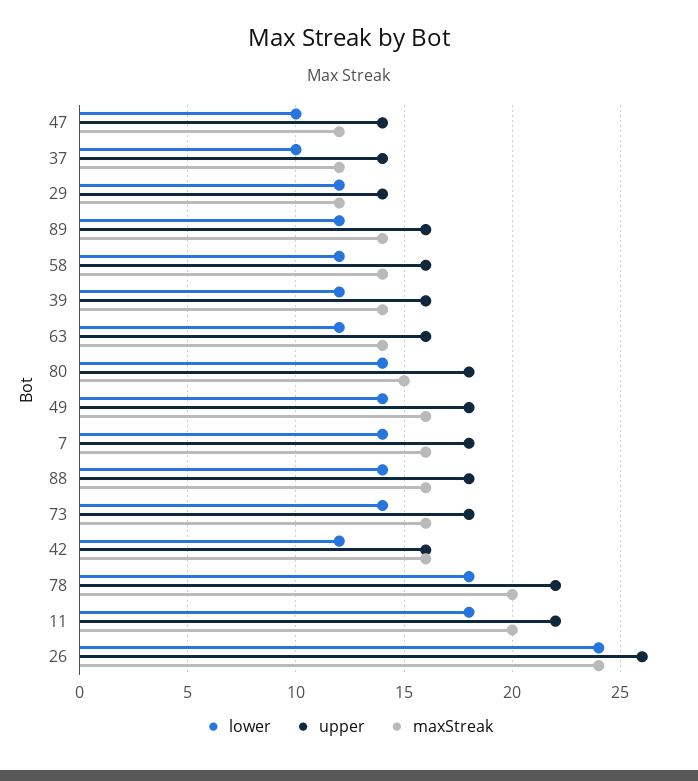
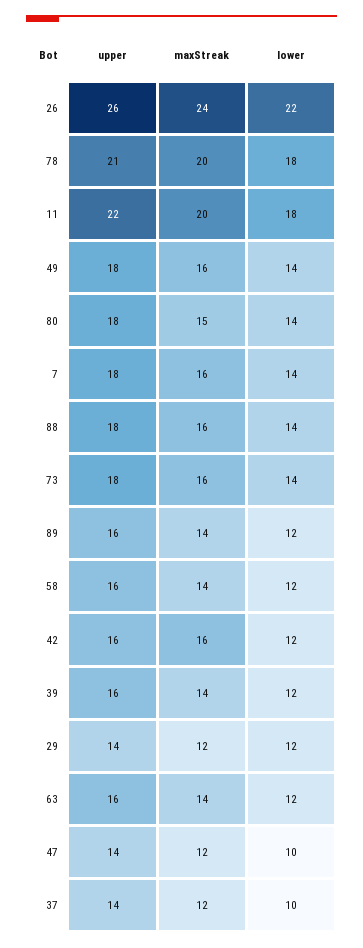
  {
    "lower": {
      "47": 10,
      "37": 10,
      "29": 12,
      "89": 12,
      "58": 12,
      "39": 12,
      "63": 12,
      "80": 14,
      "49": 14,
      "7": 14,
      "88": 14,
      "73": 14,
      "42": 12,
      "78": 18,
      "11": 18,
-     "26": 24
+     "26": 22
    },
    "upper": {
      "47": 14,
      "37": 14,
      "29": 14,
      "89": 16,
      "58": 16,
      "39": 16,
      "63": 16,
      "80": 18,
      "49": 18,
      "7": 18,
      "88": 18,
      "73": 18,
      "42": 16,
-     "78": 22,
+     "78": 21,
      "11": 22,
      "26": 26
    },
    "maxStreak": {
      "47": 12,
      "37": 12,
      "29": 12,
      "89": 14,
      "58": 14,
      "39": 14,
      "63": 14,
      "80": 15,
      "49": 16,
      "7": 16,
      "88": 16,
      "73": 16,
      "42": 16,
      "78": 20,
      "11": 20,
      "26": 24
    }
  }

